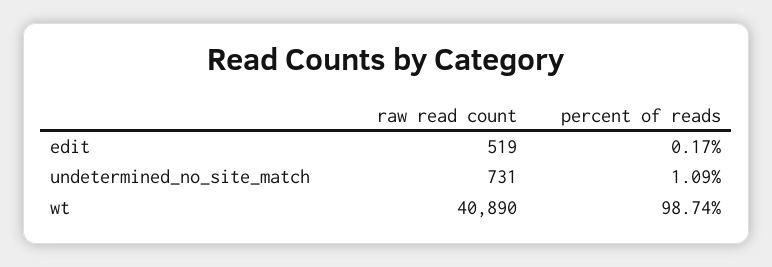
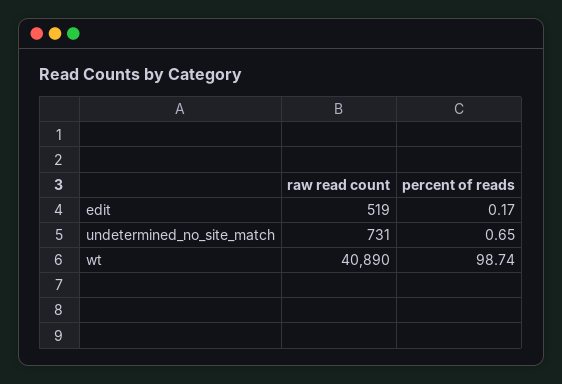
  {
    "raw read count": {
      "edit": 519,
      "undetermined_no_site_match": 731,
      "wt": 40890
    },
    "percent of reads": {
      "edit": 0.17,
-     "undetermined_no_site_match": 1.09,
+     "undetermined_no_site_match": 0.65,
      "wt": 98.74
    }
  }

